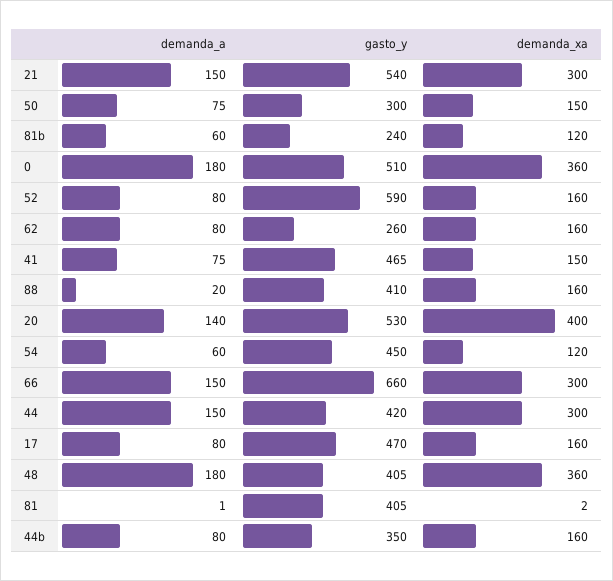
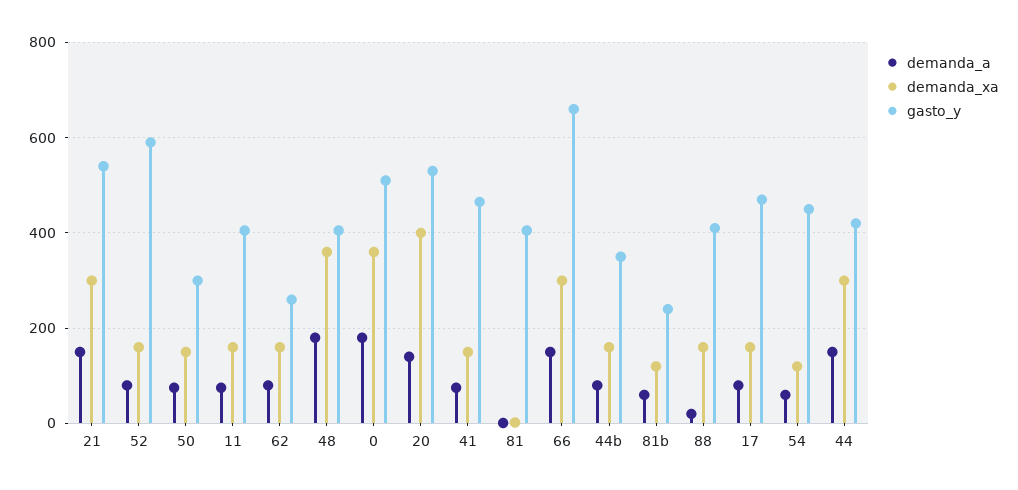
  {
    "demanda_a": {
      "21": 150,
      "50": 75,
      "81b": 60,
      "0": 180,
      "52": 80,
      "62": 80,
      "41": 75,
      "88": 20,
      "20": 140,
      "54": 60,
      "66": 150,
      "44": 150,
      "17": 80,
      "48": 180,
      "81": 1,
-     "44b": 80
+     "44b": 80,
+     "11": 80
    },
    "gasto_y": {
      "21": 540,
      "50": 300,
      "81b": 240,
      "0": 510,
      "52": 590,
      "62": 260,
      "41": 465,
      "88": 410,
      "20": 530,
      "54": 450,
      "66": 660,
      "44": 420,
      "17": 470,
      "48": 405,
      "81": 405,
-     "44b": 350
+     "44b": 350,
+     "11": 400
    },
    "demanda_xa": {
      "21": 300,
      "50": 150,
      "81b": 120,
      "0": 360,
      "52": 160,
      "62": 160,
      "41": 150,
      "88": 160,
      "20": 400,
      "54": 120,
      "66": 300,
      "44": 300,
      "17": 160,
      "48": 360,
      "81": 2,
-     "44b": 160
+     "44b": 160,
+     "11": 160
    }
  }

